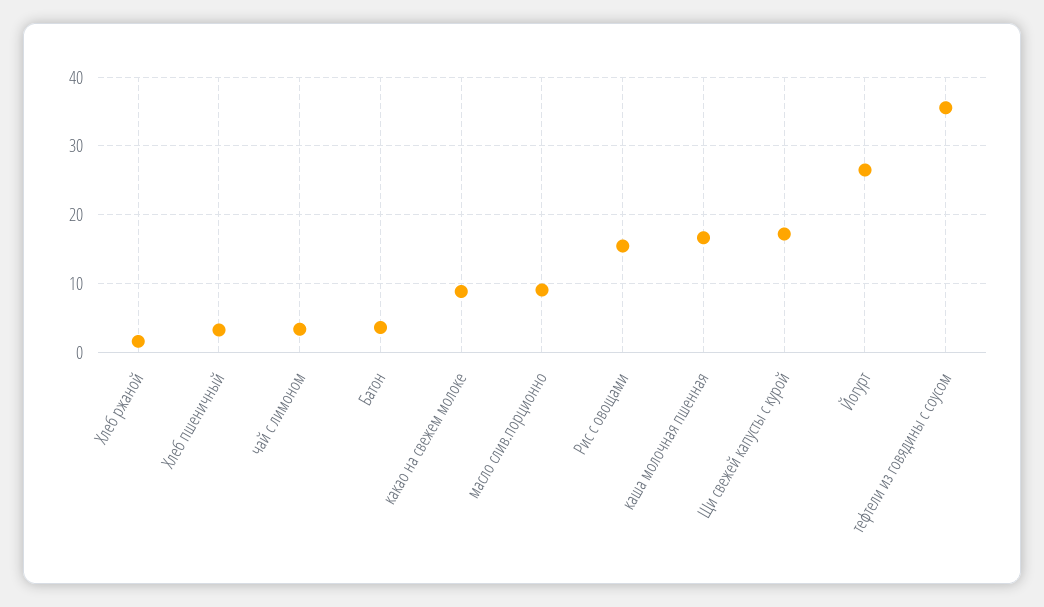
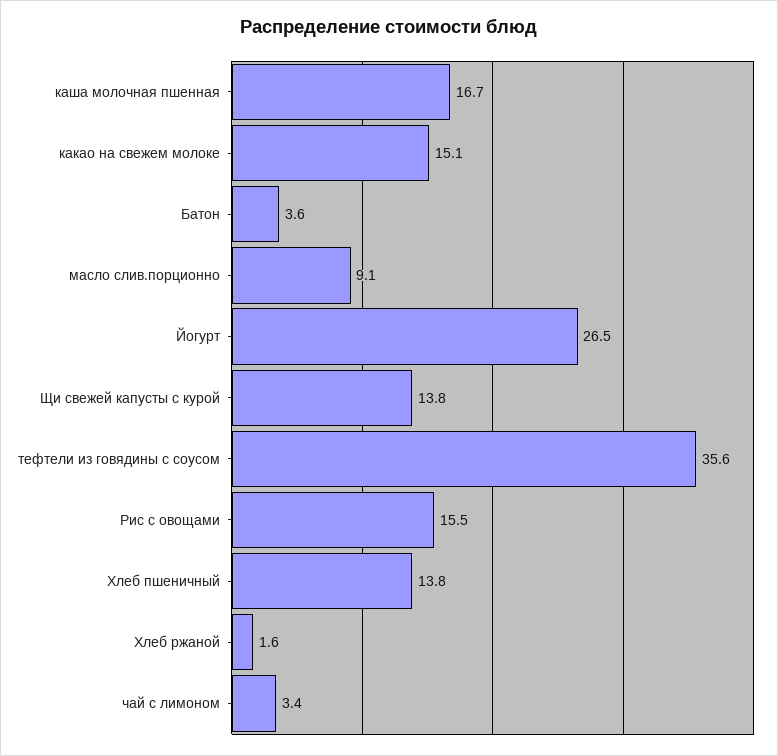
  {
    "Хлеб ржаной": 1.6,
-   "Хлеб пшеничный": 3,
+   "Хлеб пшеничный": 13.8,
    "чай с лимоном": 3.4,
    "Батон": 3.6,
-   "какао на свежем молоке": 9,
+   "какао на свежем молоке": 15.1,
    "масло слив.порционно": 9.1,
    "Рис с овощами": 15.5,
    "каша молочная пшенная": 16.7,
-   "Щи свежей капусты с курой": 17,
+   "Щи свежей капусты с курой": 13.8,
    "Йогурт": 26.5,
    "тефтели из говядины с соусом": 35.6
  }

